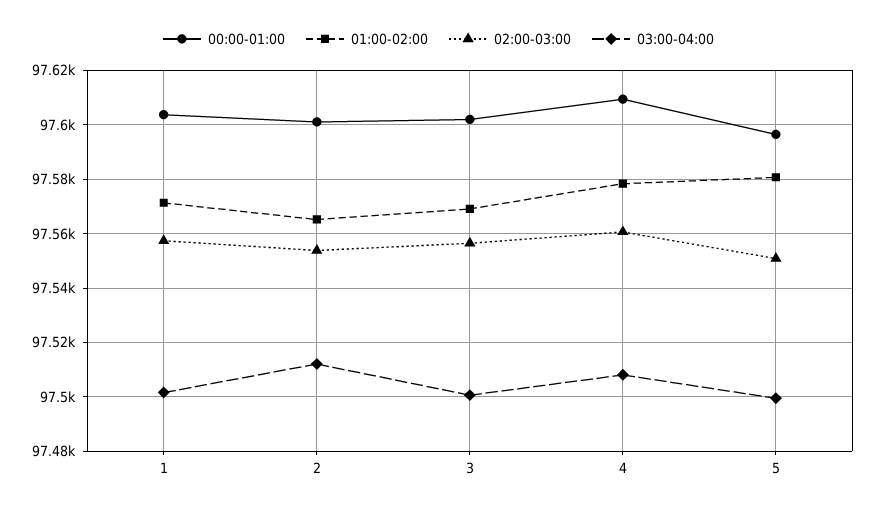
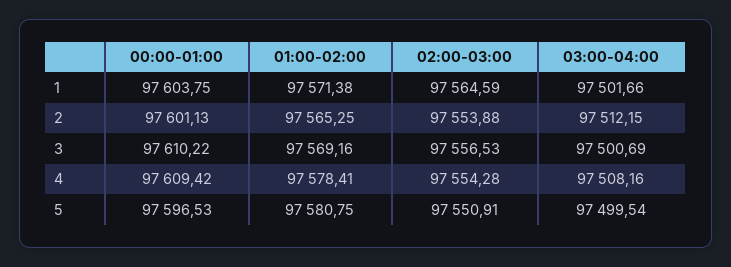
  {
    "00:00-01:00": {
      "1": 97603.75,
      "2": 97601.13,
-     "3": 97602.5,
+     "3": 97610.22,
      "4": 97609.42,
      "5": 97596.53
    },
    "01:00-02:00": {
      "1": 97571.38,
      "2": 97565.25,
      "3": 97569.16,
      "4": 97578.41,
      "5": 97580.75
    },
    "02:00-03:00": {
-     "1": 97557.5,
+     "1": 97564.59,
      "2": 97553.88,
      "3": 97556.53,
-     "4": 97560,
+     "4": 97554.28,
      "5": 97550.91
    },
    "03:00-04:00": {
      "1": 97501.66,
      "2": 97512.15,
      "3": 97500.69,
      "4": 97508.16,
      "5": 97499.54
    }
  }

